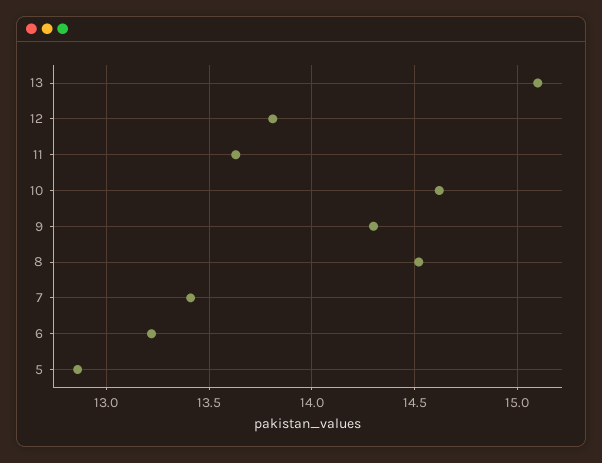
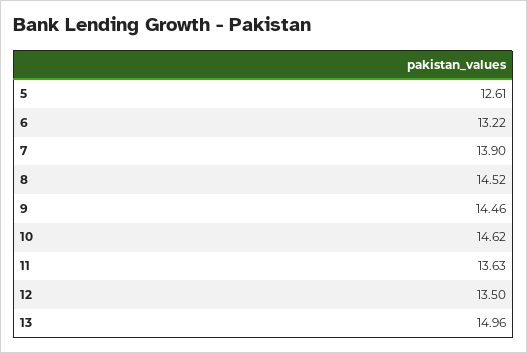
  {
-   "13": 15.1,
+   "13": 14.96,
-   "12": 13.8,
+   "12": 13.5,
    "11": 13.63,
    "10": 14.62,
-   "9": 14.3,
+   "9": 14.46,
    "8": 14.52,
-   "7": 13.4,
+   "7": 13.9,
    "6": 13.22,
-   "5": 12.85
+   "5": 12.61
  }

